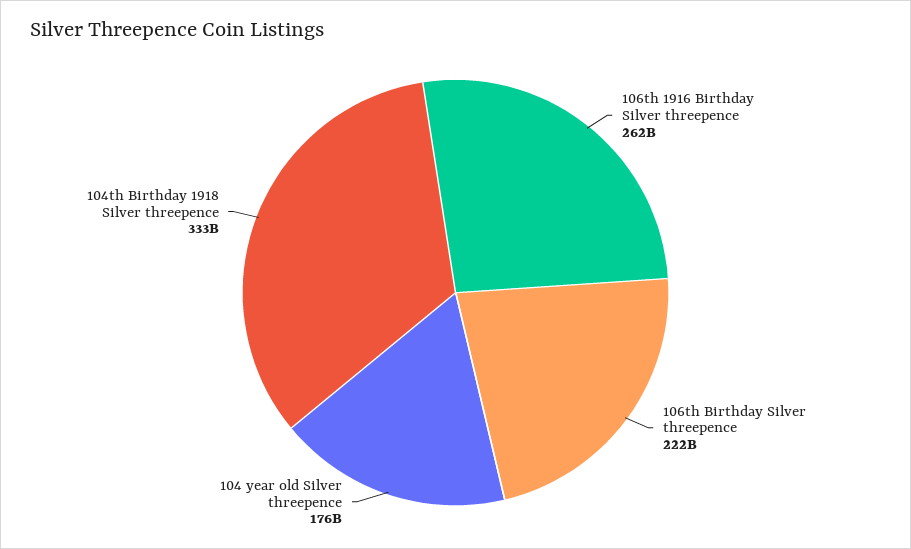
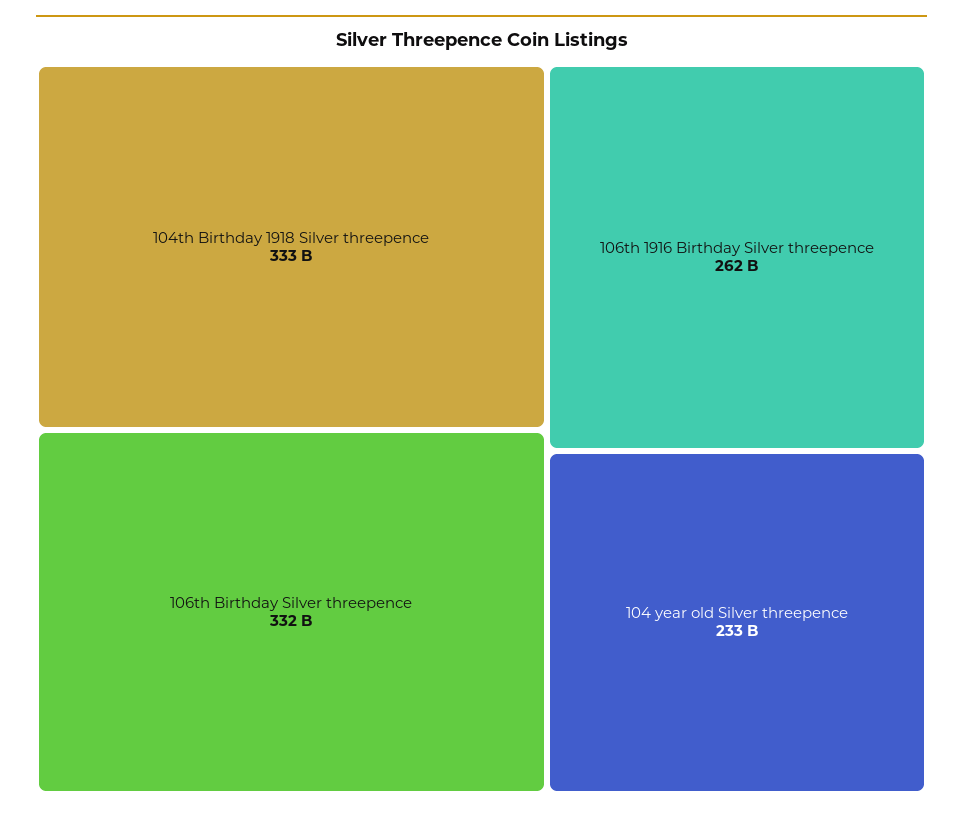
  {
    "106th 1916 Birthday Silver threepence": 262000000000,
-   "106th Birthday Silver threepence": 222000000000,
+   "106th Birthday Silver threepence": 332000000000,
-   "104 year old Silver threepence": 176000000000,
+   "104 year old Silver threepence": 233000000000,
    "104th Birthday 1918 Silver threepence": 333000000000
  }

